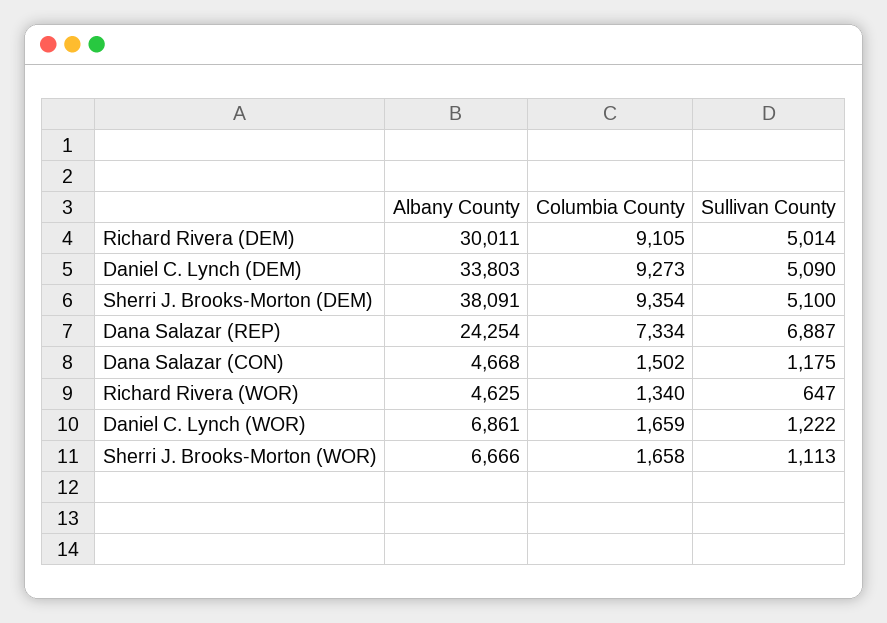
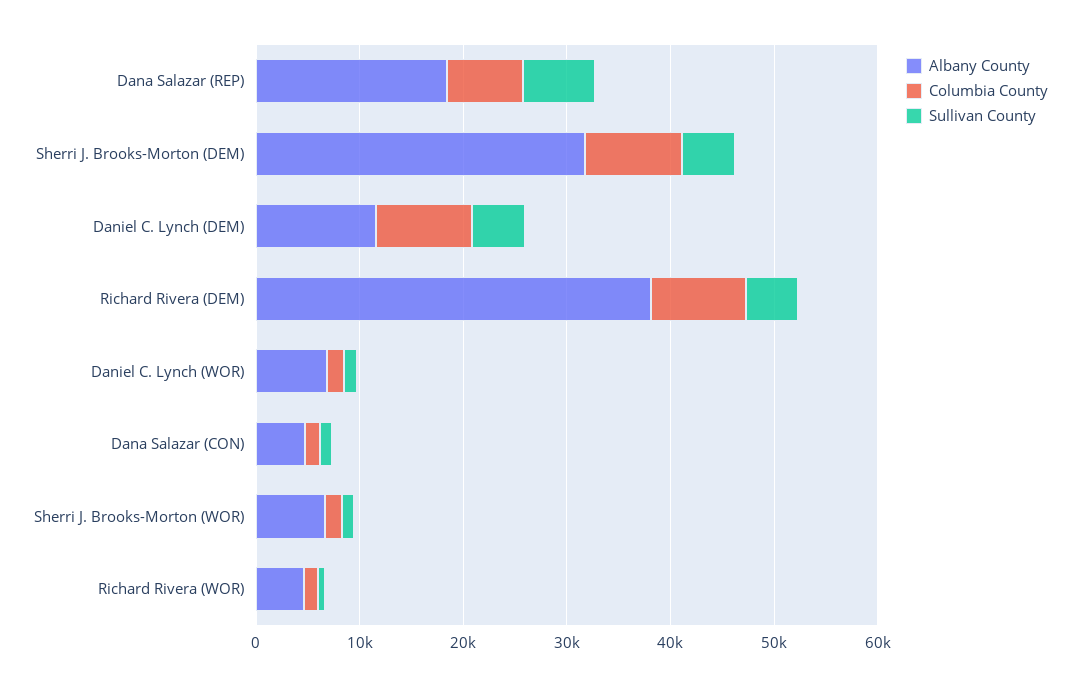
  {
    "Albany County": {
-     "Richard Rivera (DEM)": 30011,
+     "Richard Rivera (DEM)": 38000,
-     "Daniel C. Lynch (DEM)": 33803,
+     "Daniel C. Lynch (DEM)": 12000,
-     "Sherri J. Brooks-Morton (DEM)": 38091,
+     "Sherri J. Brooks-Morton (DEM)": 32000,
-     "Dana Salazar (REP)": 24254,
+     "Dana Salazar (REP)": 18000,
      "Dana Salazar (CON)": 4668,
      "Richard Rivera (WOR)": 4625,
      "Daniel C. Lynch (WOR)": 6861,
      "Sherri J. Brooks-Morton (WOR)": 6666
    },
    "Columbia County": {
      "Richard Rivera (DEM)": 9105,
      "Daniel C. Lynch (DEM)": 9273,
      "Sherri J. Brooks-Morton (DEM)": 9354,
      "Dana Salazar (REP)": 7334,
      "Dana Salazar (CON)": 1502,
      "Richard Rivera (WOR)": 1340,
      "Daniel C. Lynch (WOR)": 1659,
      "Sherri J. Brooks-Morton (WOR)": 1658
    },
    "Sullivan County": {
      "Richard Rivera (DEM)": 5014,
      "Daniel C. Lynch (DEM)": 5090,
      "Sherri J. Brooks-Morton (DEM)": 5100,
      "Dana Salazar (REP)": 6887,
      "Dana Salazar (CON)": 1175,
      "Richard Rivera (WOR)": 647,
      "Daniel C. Lynch (WOR)": 1222,
      "Sherri J. Brooks-Morton (WOR)": 1113
    }
  }

